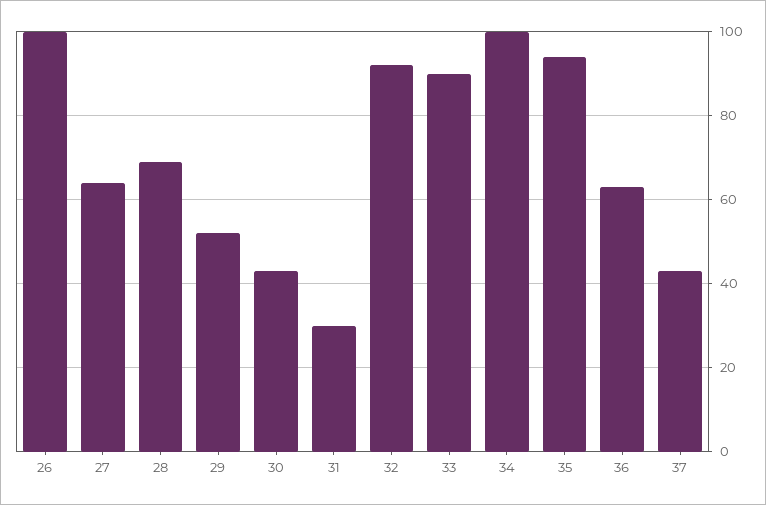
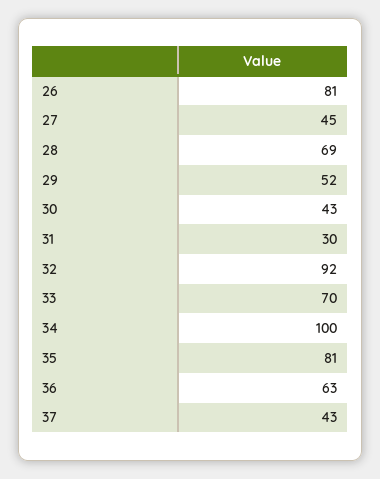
  {
-   "26": 100,
+   "26": 81,
-   "27": 65,
+   "27": 45,
    "28": 69,
    "29": 52,
    "30": 43,
    "31": 30,
    "32": 92,
-   "33": 90,
+   "33": 70,
    "34": 100,
-   "35": 95,
+   "35": 81,
    "36": 63,
    "37": 43
  }

